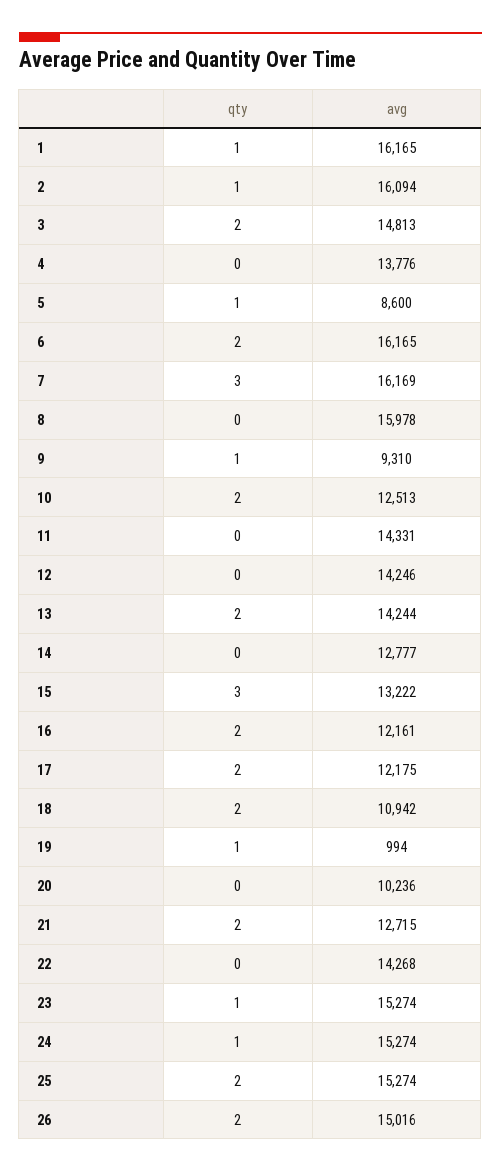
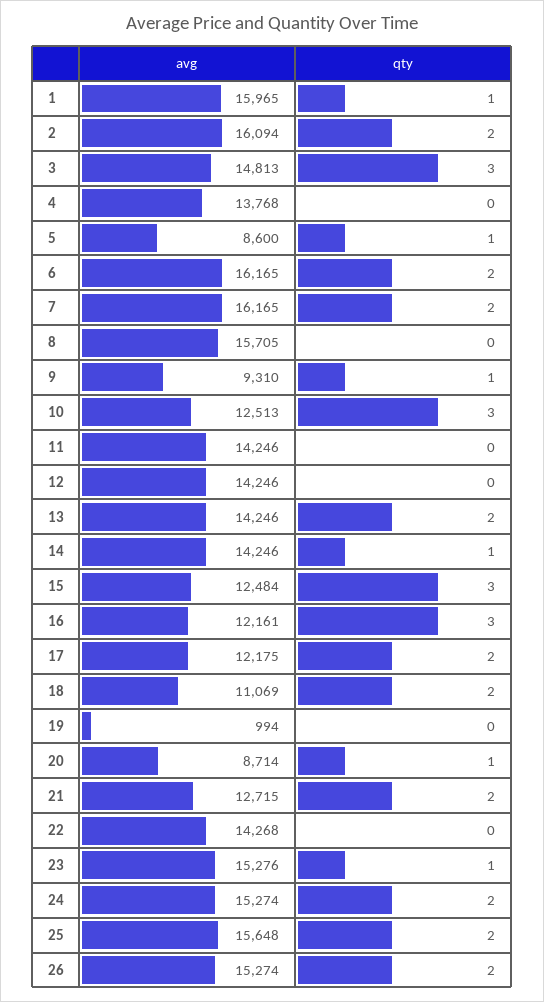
  {
    "qty": {
      "1": 1,
-     "2": 1,
+     "2": 2,
-     "3": 2,
+     "3": 3,
      "4": 0,
      "5": 1,
      "6": 2,
-     "7": 3,
+     "7": 2,
      "8": 0,
      "9": 1,
-     "10": 2,
+     "10": 3,
      "11": 0,
      "12": 0,
      "13": 2,
-     "14": 0,
+     "14": 1,
      "15": 3,
-     "16": 2,
+     "16": 3,
      "17": 2,
      "18": 2,
-     "19": 1,
+     "19": 0,
-     "20": 0,
+     "20": 1,
      "21": 2,
      "22": 0,
      "23": 1,
-     "24": 1,
+     "24": 2,
      "25": 2,
      "26": 2
    },
    "avg": {
-     "1": 16165,
+     "1": 15965,
      "2": 16094,
      "3": 14813,
-     "4": 13776,
+     "4": 13768,
      "5": 8600,
      "6": 16165,
-     "7": 16169,
+     "7": 16165,
-     "8": 15978,
+     "8": 15705,
      "9": 9310,
      "10": 12513,
-     "11": 14331,
+     "11": 14246,
      "12": 14246,
-     "13": 14244,
+     "13": 14246,
-     "14": 12777,
+     "14": 14246,
-     "15": 13222,
+     "15": 12484,
      "16": 12161,
      "17": 12175,
-     "18": 10942,
+     "18": 11069,
      "19": 994,
-     "20": 10236,
+     "20": 8714,
      "21": 12715,
      "22": 14268,
-     "23": 15274,
+     "23": 15276,
      "24": 15274,
-     "25": 15274,
+     "25": 15648,
-     "26": 15016
+     "26": 15274
    }
  }

